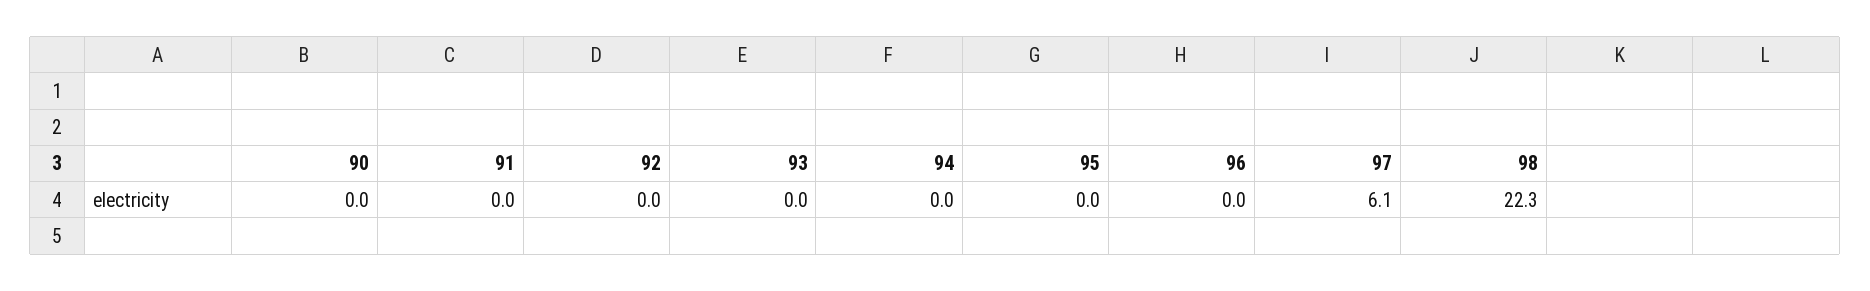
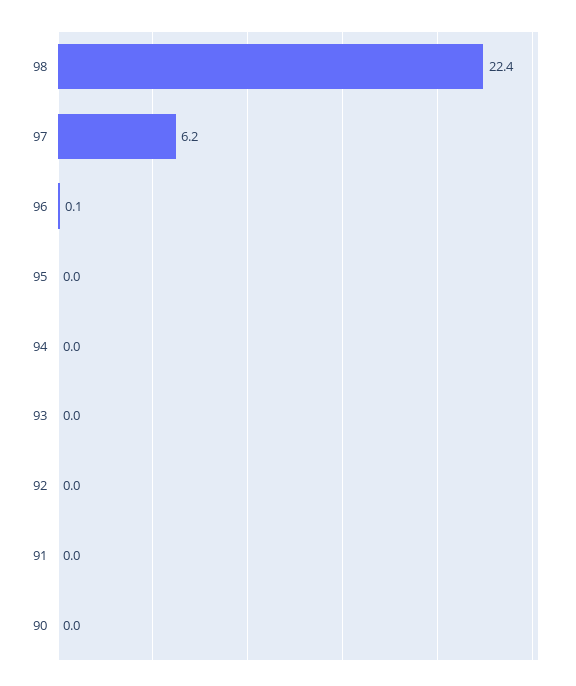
  {
    "90": 0,
    "91": 0,
    "92": 0,
    "93": 0,
    "94": 0,
    "95": 0,
-   "96": 0,
+   "96": 0.1,
-   "97": 6.1,
+   "97": 6.2,
-   "98": 22.3
+   "98": 22.4
  }

